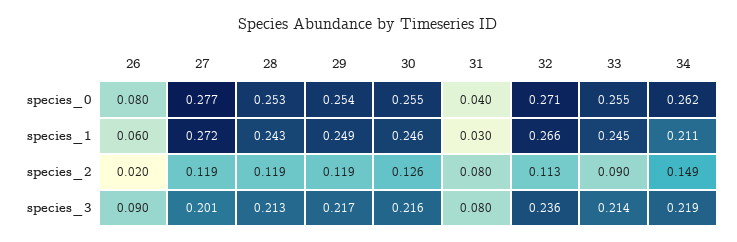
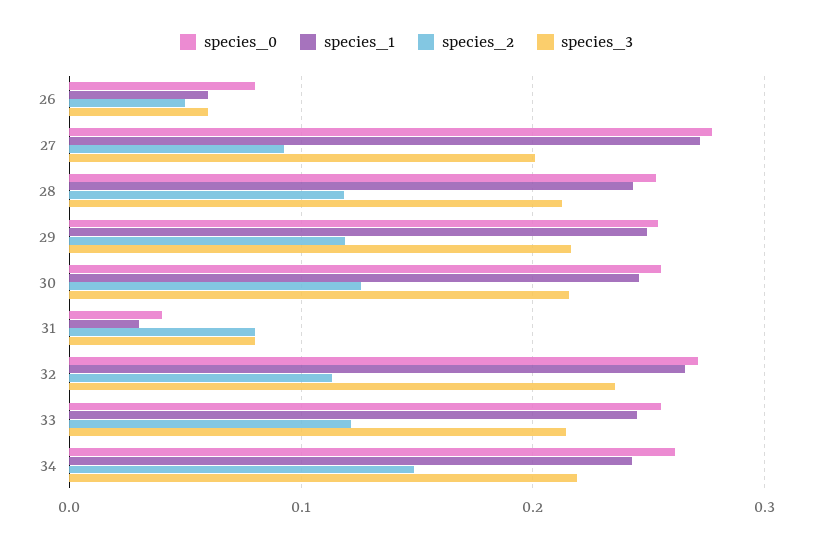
  {
    "species_0": {
      "26": 0.08,
      "27": 0.277,
      "28": 0.253,
      "29": 0.254,
      "30": 0.255,
      "31": 0.04,
      "32": 0.271,
      "33": 0.255,
      "34": 0.262
    },
    "species_1": {
      "26": 0.06,
      "27": 0.272,
      "28": 0.243,
      "29": 0.249,
      "30": 0.246,
      "31": 0.03,
      "32": 0.266,
      "33": 0.245,
-     "34": 0.211
+     "34": 0.24
    },
    "species_2": {
-     "26": 0.02,
+     "26": 0.05,
-     "27": 0.119,
+     "27": 0.09,
      "28": 0.119,
      "29": 0.119,
      "30": 0.126,
      "31": 0.08,
      "32": 0.113,
-     "33": 0.09,
+     "33": 0.12,
      "34": 0.149
    },
    "species_3": {
-     "26": 0.09,
+     "26": 0.06,
      "27": 0.201,
      "28": 0.213,
      "29": 0.217,
      "30": 0.216,
      "31": 0.08,
      "32": 0.236,
      "33": 0.214,
      "34": 0.219
    }
  }

